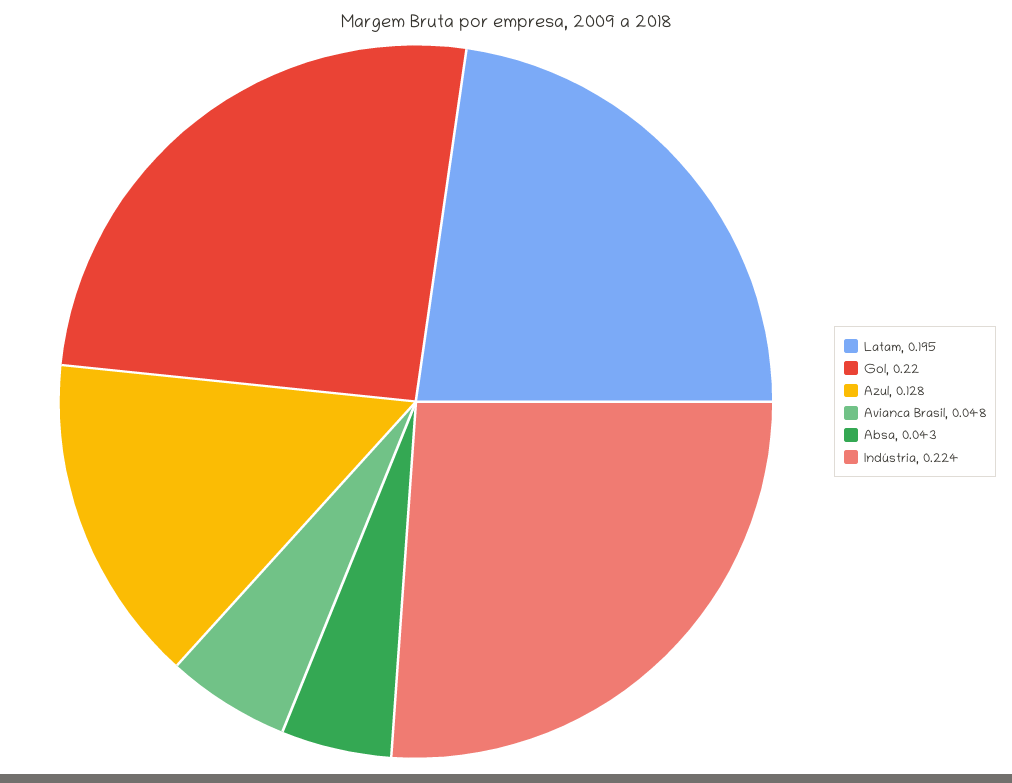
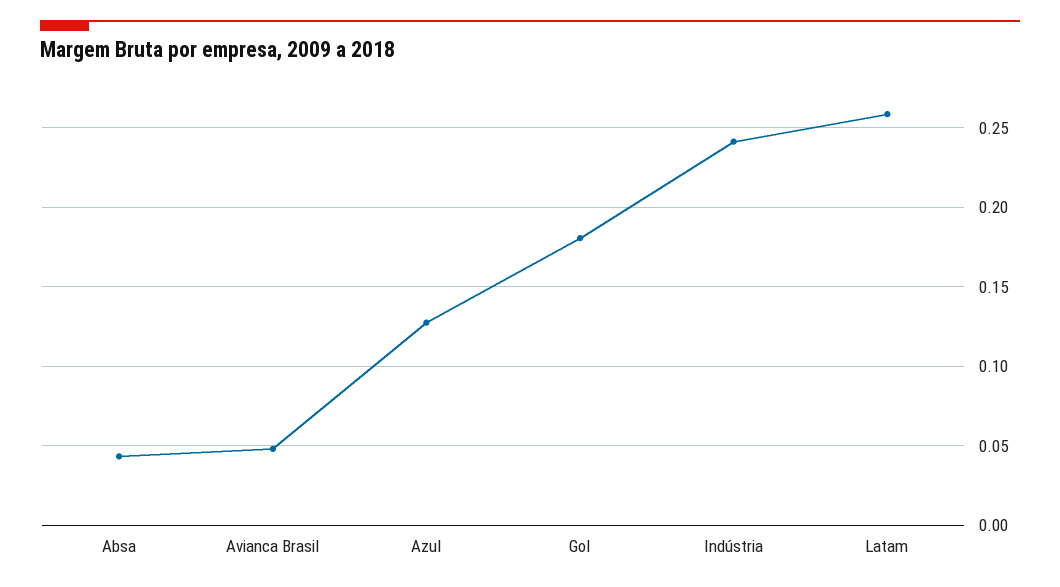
  {
-   "Latam": 0.195,
+   "Latam": 0.26,
-   "Gol": 0.22,
+   "Gol": 0.18,
    "Azul": 0.128,
    "Avianca Brasil": 0.048,
    "Absa": 0.043,
-   "Indústria": 0.224
+   "Indústria": 0.24
  }

